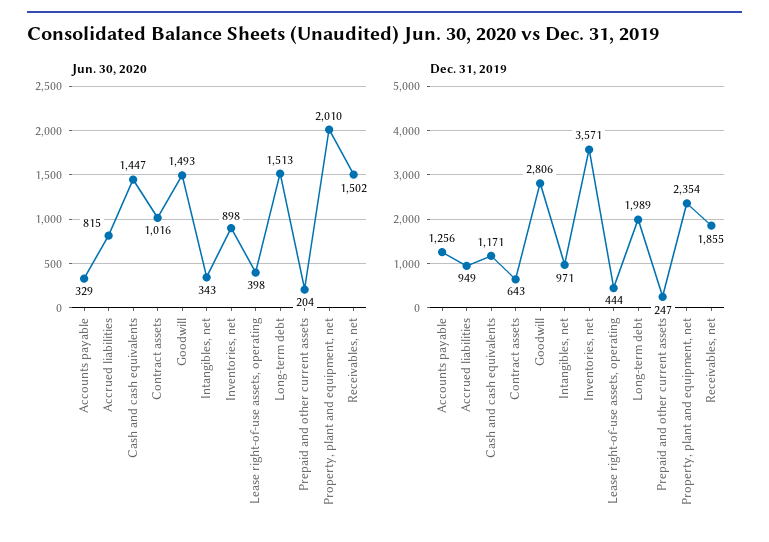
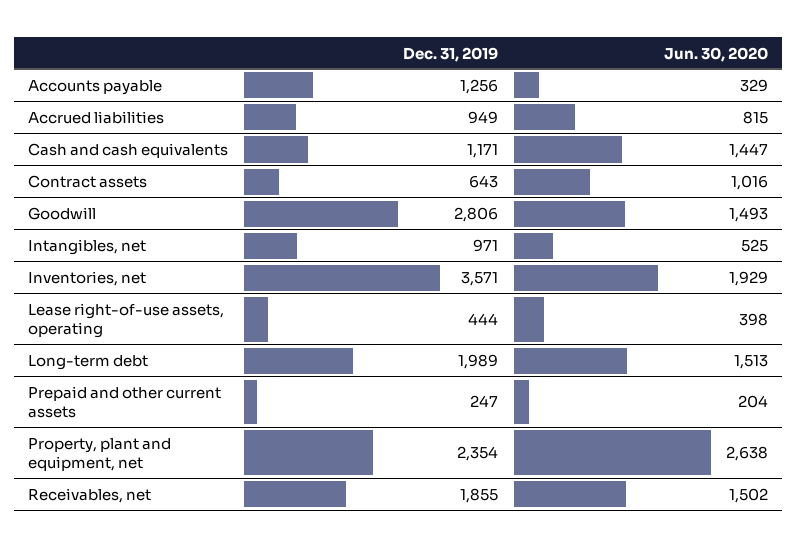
  {
    "Jun. 30, 2020": {
      "Accounts payable": 329,
      "Accrued liabilities": 815,
      "Cash and cash equivalents": 1447,
      "Contract assets": 1016,
      "Goodwill": 1493,
-     "Intangibles, net": 343,
+     "Intangibles, net": 525,
-     "Inventories, net": 898,
+     "Inventories, net": 1929,
      "Lease right-of-use assets, operating": 398,
      "Long-term debt": 1513,
      "Prepaid and other current assets": 204,
-     "Property, plant and equipment, net": 2010,
+     "Property, plant and equipment, net": 2638,
      "Receivables, net": 1502
    },
    "Dec. 31, 2019": {
      "Accounts payable": 1256,
      "Accrued liabilities": 949,
      "Cash and cash equivalents": 1171,
      "Contract assets": 643,
      "Goodwill": 2806,
      "Intangibles, net": 971,
      "Inventories, net": 3571,
      "Lease right-of-use assets, operating": 444,
      "Long-term debt": 1989,
      "Prepaid and other current assets": 247,
      "Property, plant and equipment, net": 2354,
      "Receivables, net": 1855
    }
  }

